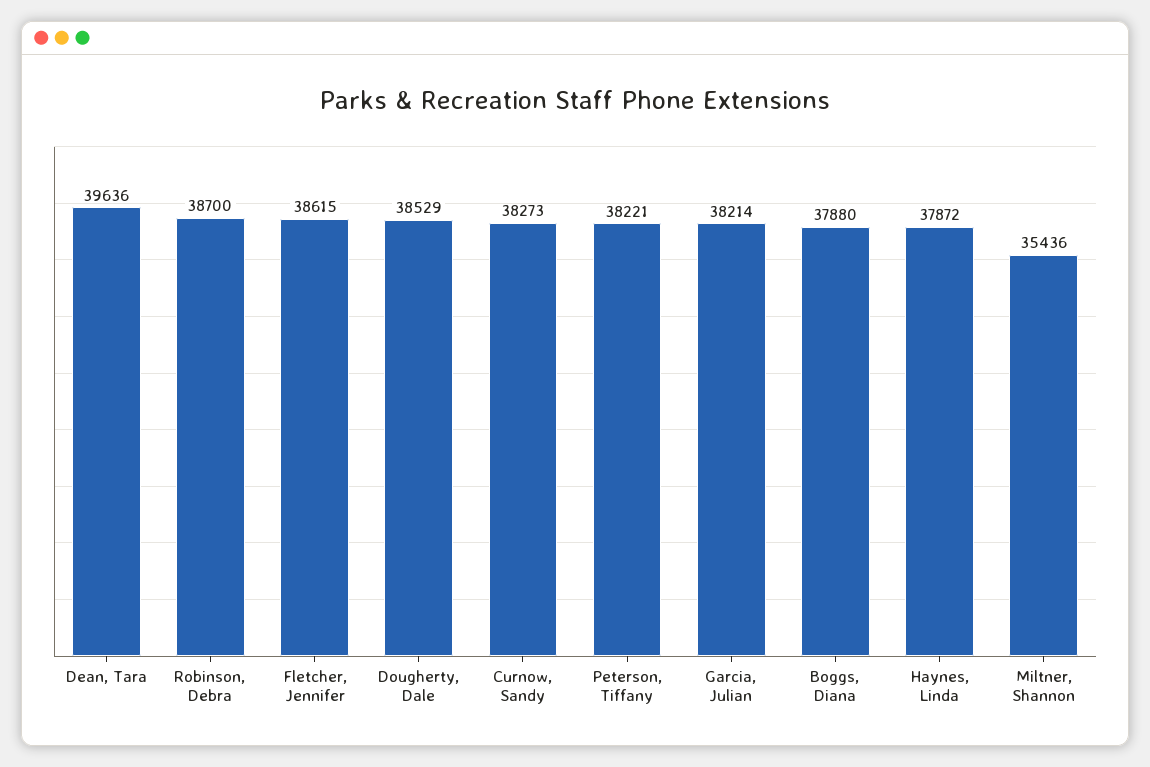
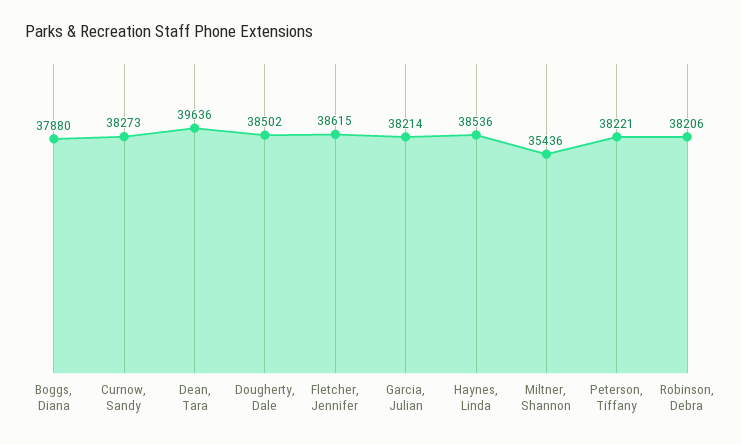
  {
    "Dean, Tara": 39636,
-   "Robinson, Debra": 38700,
+   "Robinson, Debra": 38206,
    "Fletcher, Jennifer": 38615,
-   "Dougherty, Dale": 38529,
+   "Dougherty, Dale": 38502,
    "Curnow, Sandy": 38273,
    "Peterson, Tiffany": 38221,
    "Garcia, Julian": 38214,
    "Boggs, Diana": 37880,
-   "Haynes, Linda": 37872,
+   "Haynes, Linda": 38536,
    "Miltner, Shannon": 35436
  }

